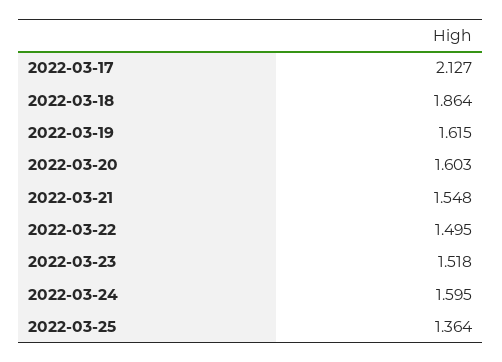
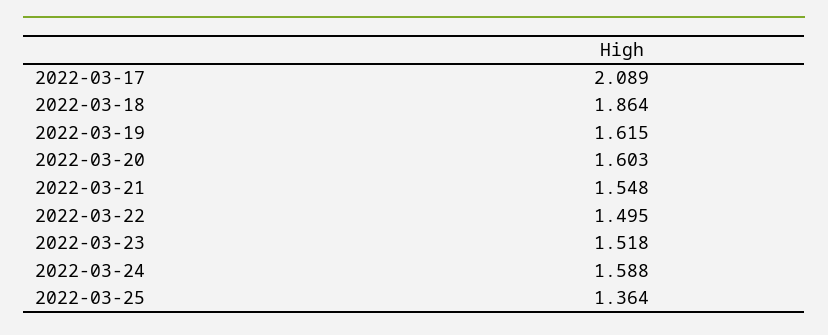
  {
-   "2022-03-17": 2.127,
+   "2022-03-17": 2.089,
    "2022-03-18": 1.864,
    "2022-03-19": 1.615,
    "2022-03-20": 1.603,
    "2022-03-21": 1.548,
    "2022-03-22": 1.495,
    "2022-03-23": 1.518,
-   "2022-03-24": 1.595,
+   "2022-03-24": 1.588,
    "2022-03-25": 1.364
  }

